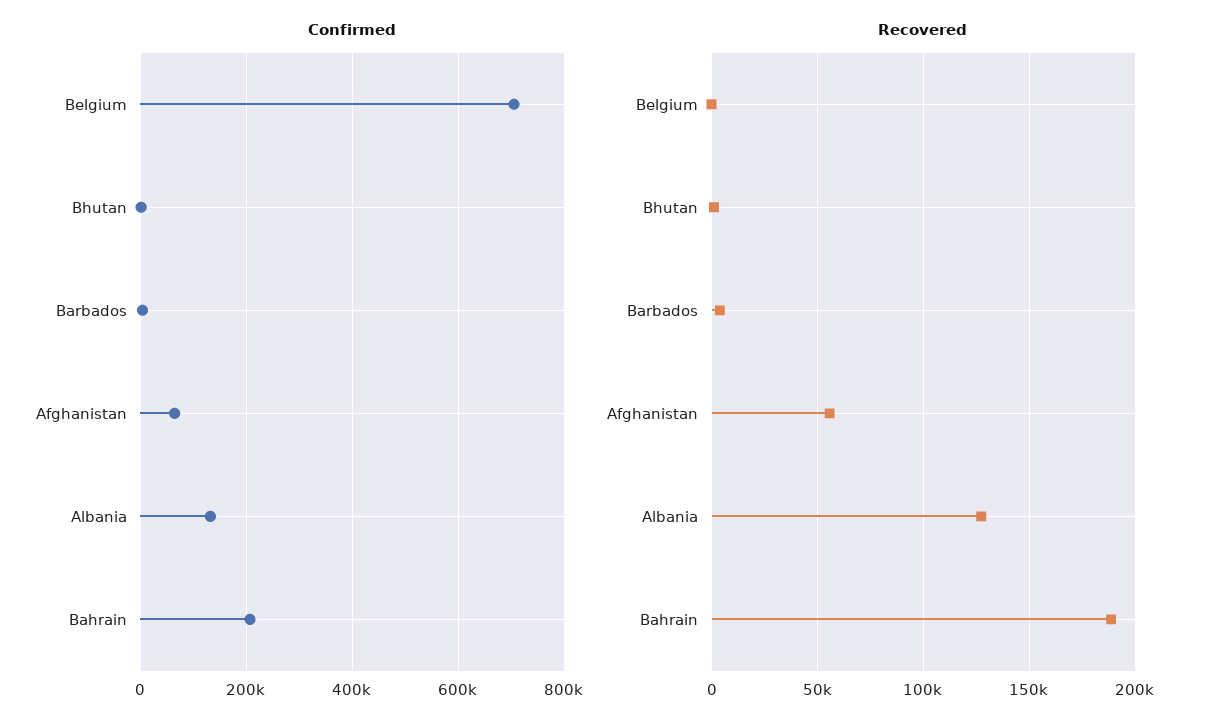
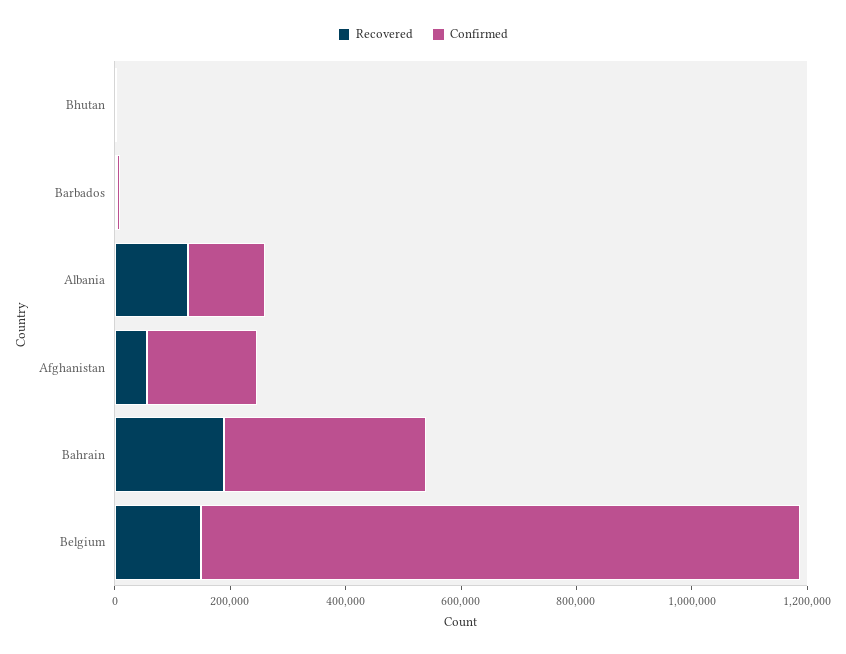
  {
    "Confirmed": {
-     "Belgium": 700000,
+     "Belgium": 1050000,
      "Bhutan": 0,
      "Barbados": 0,
-     "Afghanistan": 60000,
+     "Afghanistan": 200000,
      "Albania": 140000,
-     "Bahrain": 200000
+     "Bahrain": 350000
    },
    "Recovered": {
-     "Belgium": 0,
+     "Belgium": 150000,
      "Bhutan": 0,
      "Barbados": 5000,
      "Afghanistan": 55000,
      "Albania": 125000,
      "Bahrain": 190000
    }
  }

